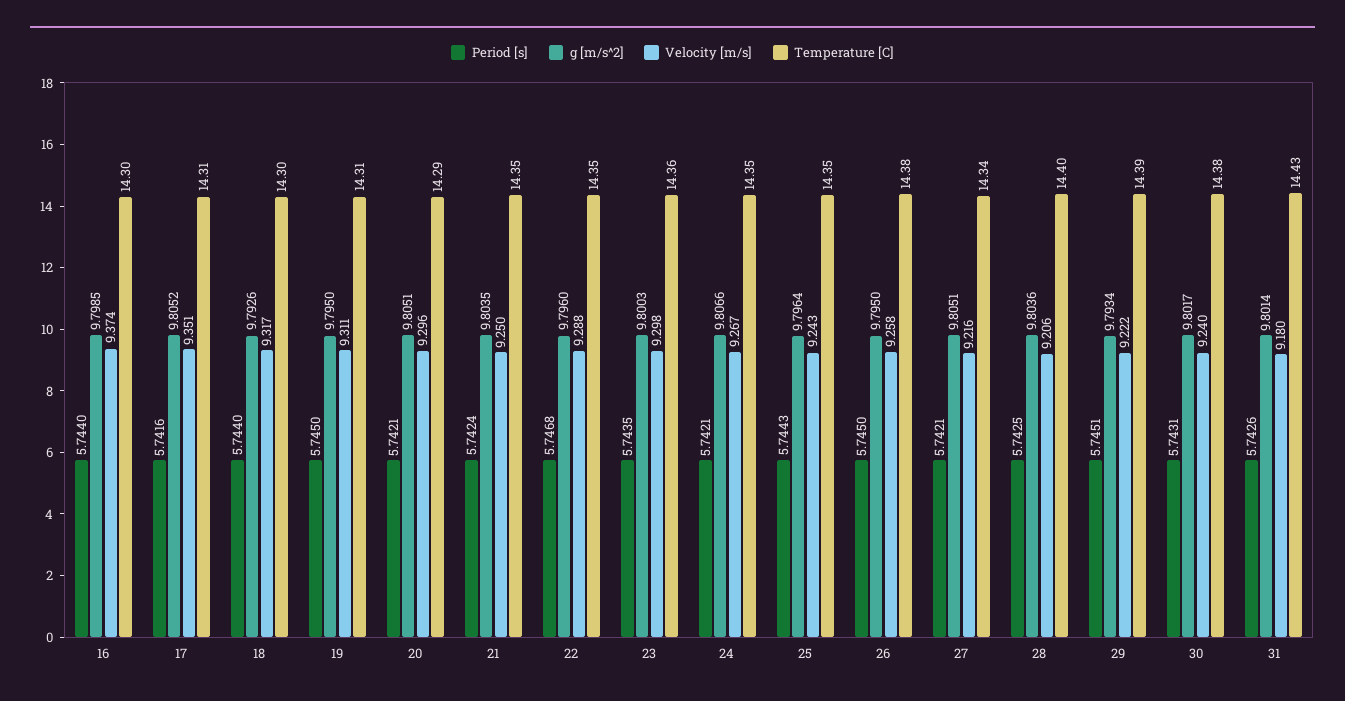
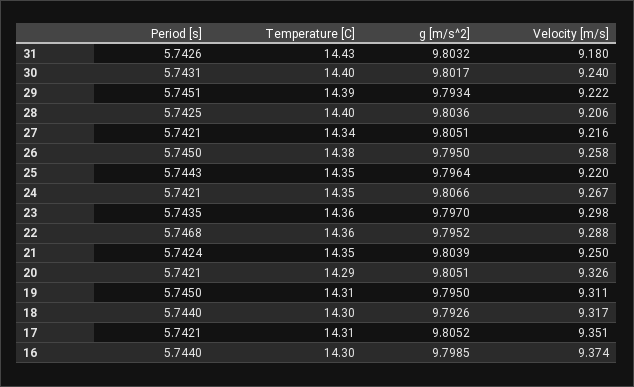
  {
    "Period [s]": {
      "16": 5.744,
-     "17": 5.7416,
+     "17": 5.7421,
      "18": 5.744,
      "19": 5.745,
      "20": 5.7421,
      "21": 5.7424,
      "22": 5.7468,
      "23": 5.7435,
      "24": 5.7421,
      "25": 5.7443,
      "26": 5.745,
      "27": 5.7421,
      "28": 5.7425,
      "29": 5.7451,
      "30": 5.7431,
      "31": 5.7426
    },
    "g [m/s^2]": {
      "16": 9.7985,
      "17": 9.8052,
      "18": 9.7926,
      "19": 9.795,
      "20": 9.8051,
-     "21": 9.8035,
+     "21": 9.8039,
-     "22": 9.796,
+     "22": 9.7952,
-     "23": 9.8003,
+     "23": 9.797,
      "24": 9.8066,
      "25": 9.7964,
      "26": 9.795,
      "27": 9.8051,
      "28": 9.8036,
      "29": 9.7934,
      "30": 9.8017,
-     "31": 9.8014
+     "31": 9.8032
    },
    "Velocity [m/s]": {
      "16": 9.374,
      "17": 9.351,
      "18": 9.317,
      "19": 9.311,
-     "20": 9.296,
+     "20": 9.326,
      "21": 9.25,
      "22": 9.288,
      "23": 9.298,
      "24": 9.267,
-     "25": 9.243,
+     "25": 9.22,
      "26": 9.258,
      "27": 9.216,
      "28": 9.206,
      "29": 9.222,
      "30": 9.24,
      "31": 9.18
    },
    "Temperature [C]": {
      "16": 14.3,
      "17": 14.31,
      "18": 14.3,
      "19": 14.31,
      "20": 14.29,
      "21": 14.35,
-     "22": 14.35,
+     "22": 14.36,
      "23": 14.36,
      "24": 14.35,
      "25": 14.35,
      "26": 14.38,
      "27": 14.34,
      "28": 14.4,
      "29": 14.39,
-     "30": 14.38,
+     "30": 14.4,
      "31": 14.43
    }
  }

